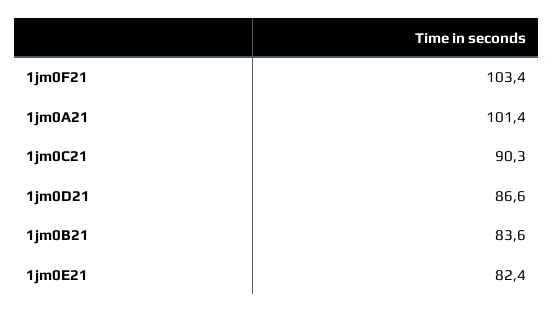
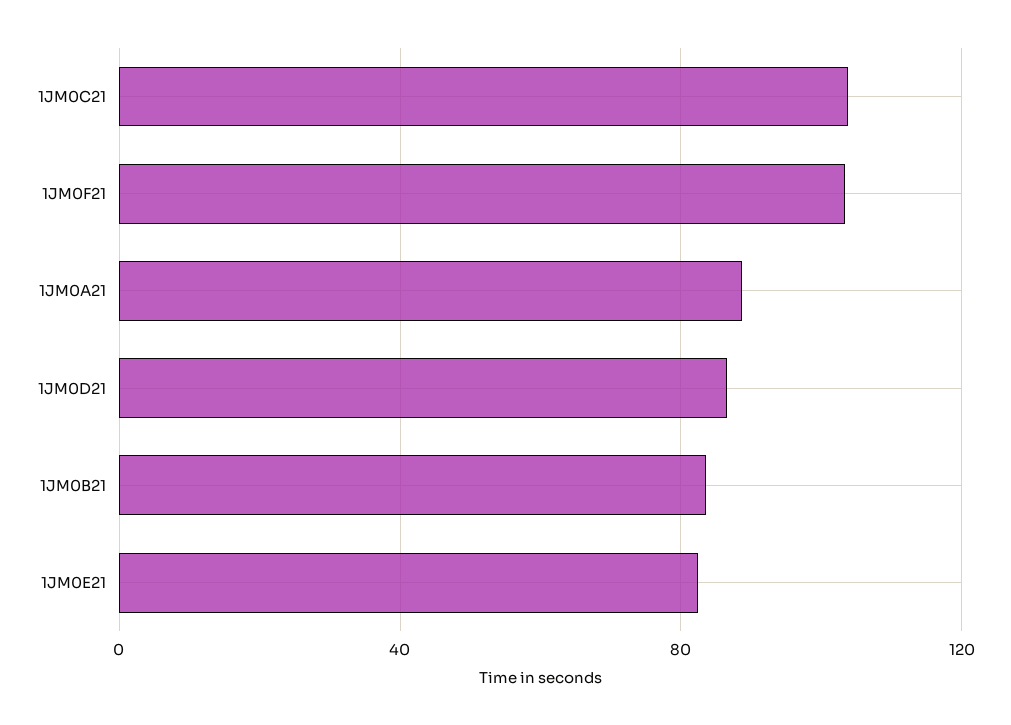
  {
    "1jm0F21": 103.4,
-   "1jm0A21": 101.4,
+   "1jm0A21": 90,
-   "1jm0C21": 90.3,
+   "1jm0C21": 105,
    "1jm0D21": 86.6,
    "1jm0B21": 83.6,
    "1jm0E21": 82.4
  }

